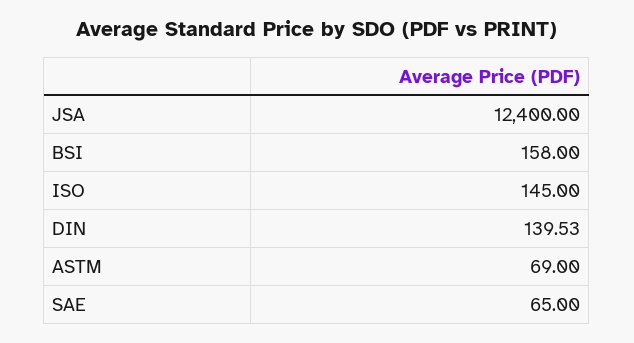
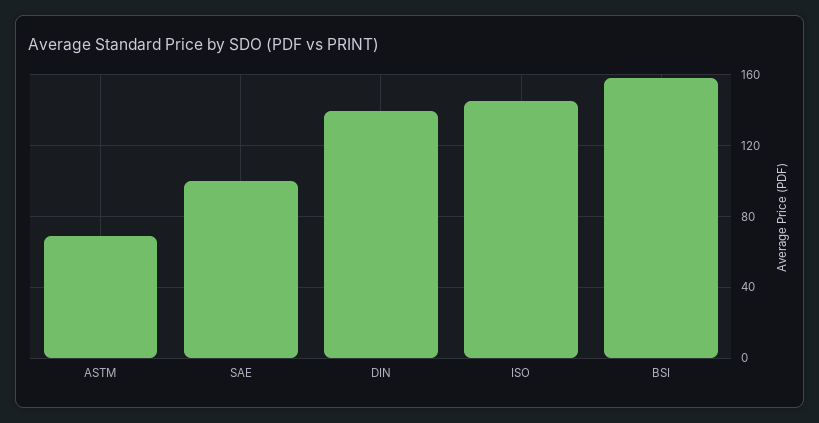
  {
-   "JSA": 12400,
    "BSI": 158,
    "ISO": 145,
    "DIN": 139.53,
    "ASTM": 69,
-   "SAE": 65
+   "SAE": 100
  }

